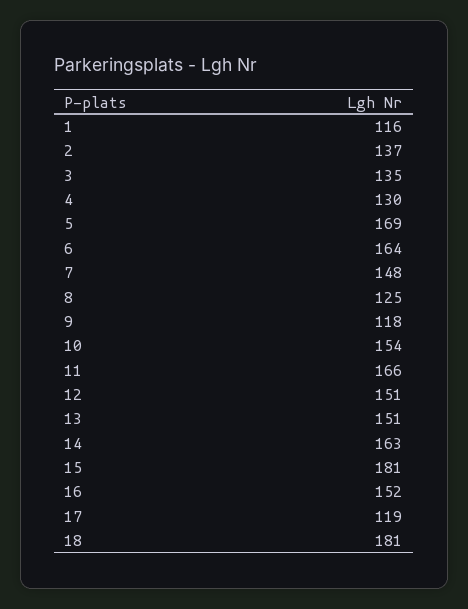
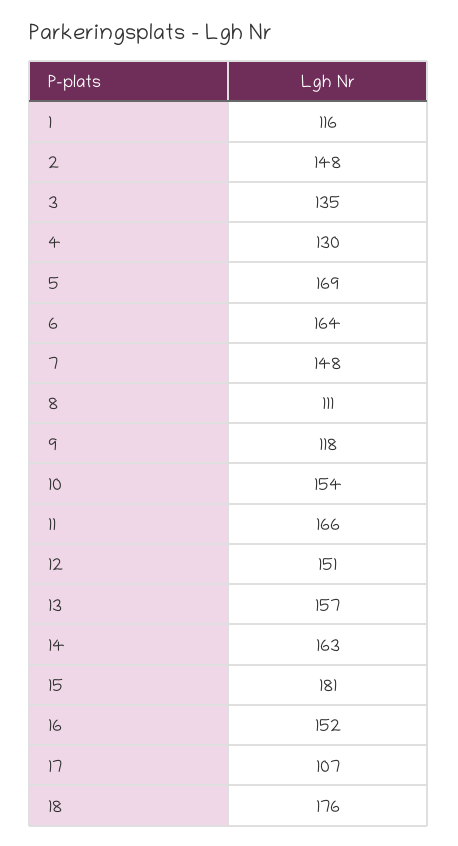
  {
    "1": 116,
-   "2": 137,
+   "2": 148,
    "3": 135,
    "4": 130,
    "5": 169,
    "6": 164,
    "7": 148,
-   "8": 125,
+   "8": 111,
    "9": 118,
    "10": 154,
    "11": 166,
    "12": 151,
-   "13": 151,
+   "13": 157,
    "14": 163,
    "15": 181,
    "16": 152,
-   "17": 119,
+   "17": 107,
-   "18": 181
+   "18": 176
  }

